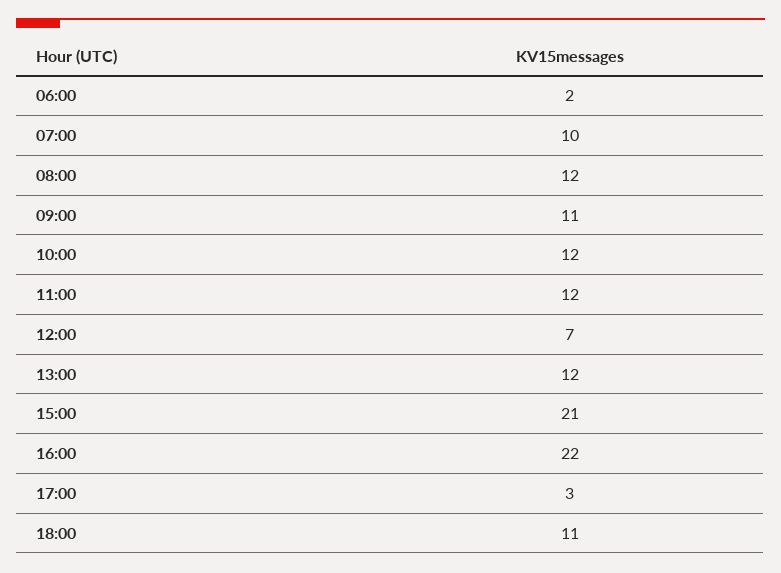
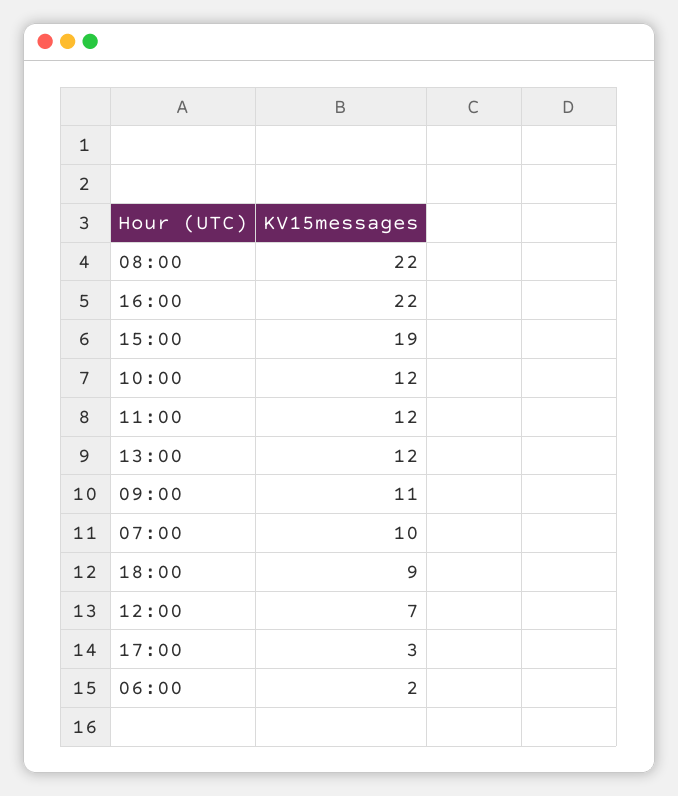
  {
    "06:00": 2,
    "07:00": 10,
-   "08:00": 12,
+   "08:00": 22,
    "09:00": 11,
    "10:00": 12,
    "11:00": 12,
    "12:00": 7,
    "13:00": 12,
-   "15:00": 21,
+   "15:00": 19,
    "16:00": 22,
    "17:00": 3,
-   "18:00": 11
+   "18:00": 9
  }

